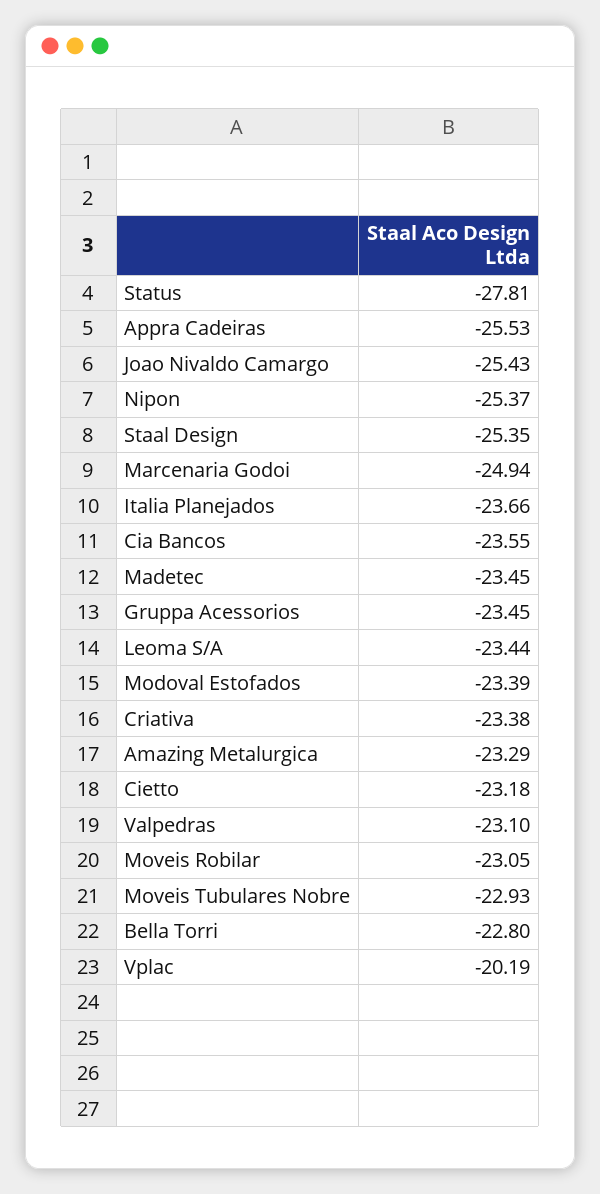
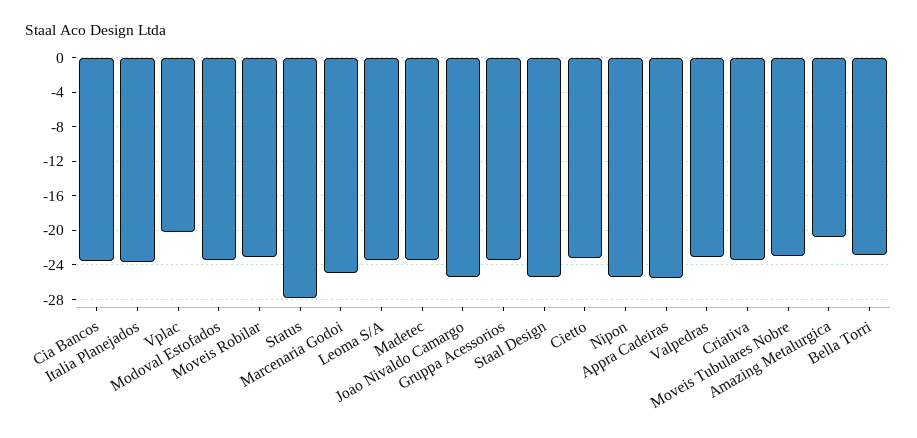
  {
    "Status": -27.81,
    "Appra Cadeiras": -25.53,
    "Joao Nivaldo Camargo": -25.43,
    "Nipon": -25.37,
    "Staal Design": -25.35,
    "Marcenaria Godoi": -24.94,
    "Italia Planejados": -23.66,
    "Cia Bancos": -23.55,
    "Madetec": -23.45,
    "Gruppa Acessorios": -23.45,
    "Leoma S/A": -23.44,
    "Modoval Estofados": -23.39,
    "Criativa": -23.38,
-   "Amazing Metalurgica": -23.29,
+   "Amazing Metalurgica": -21,
    "Cietto": -23.18,
    "Valpedras": -23.1,
    "Moveis Robilar": -23.05,
    "Moveis Tubulares Nobre": -22.93,
    "Bella Torri": -22.8,
    "Vplac": -20.19
  }

